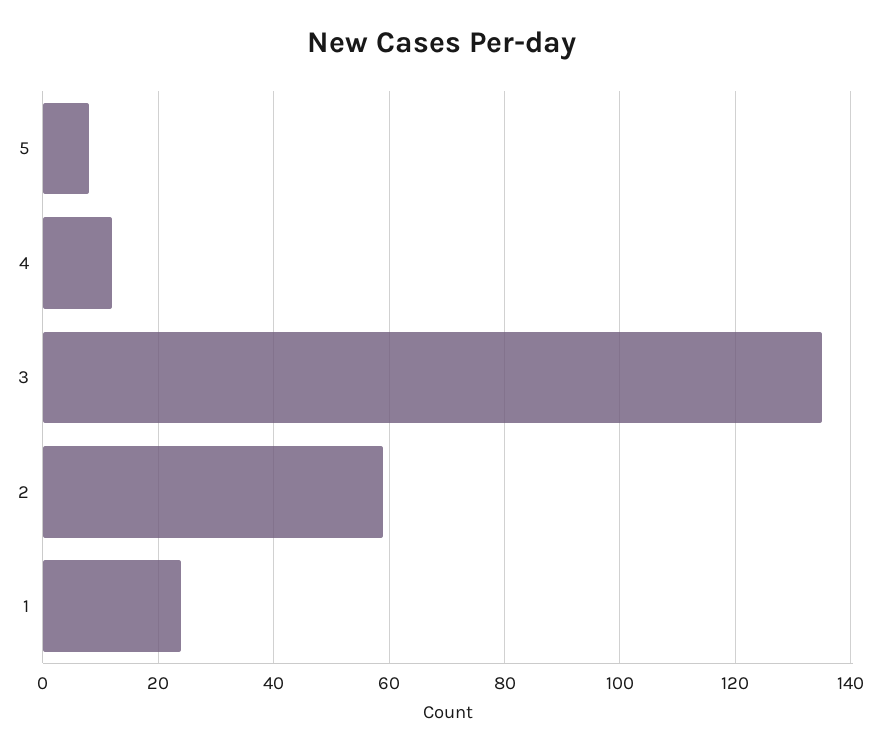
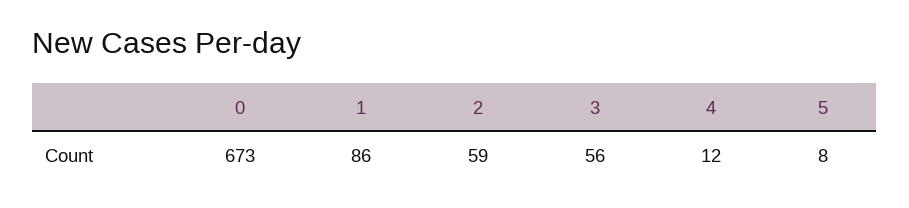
  {
    "5": 8,
    "4": 12,
-   "3": 135,
+   "3": 56,
    "2": 59,
-   "1": 25
+   "1": 86,
+   "0": 673
  }

